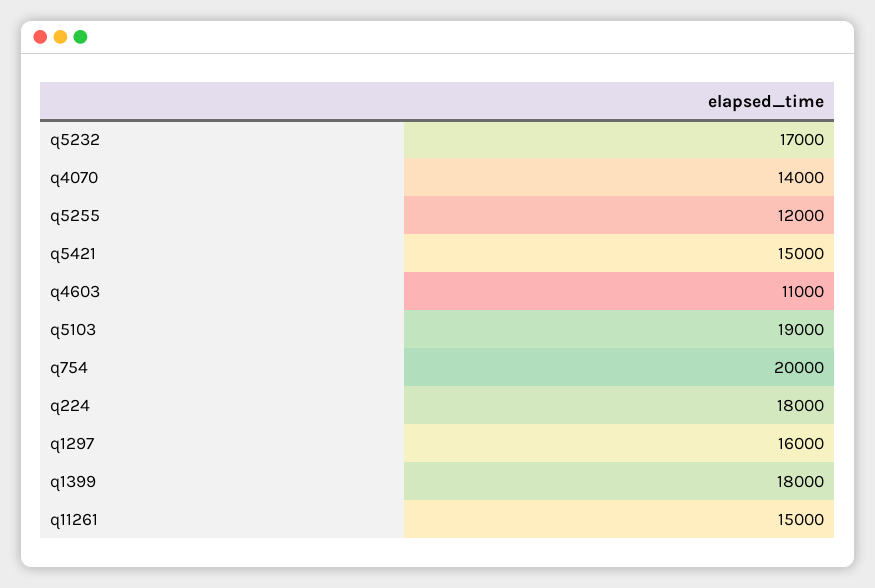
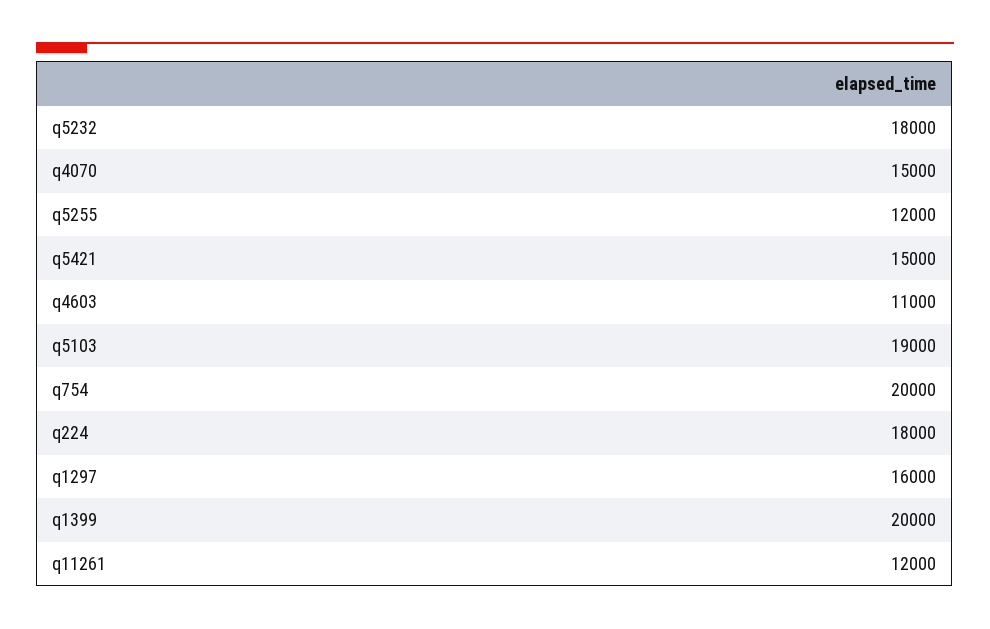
  {
-   "q5232": 17000,
+   "q5232": 18000,
-   "q4070": 14000,
+   "q4070": 15000,
    "q5255": 12000,
    "q5421": 15000,
    "q4603": 11000,
    "q5103": 19000,
    "q754": 20000,
    "q224": 18000,
    "q1297": 16000,
-   "q1399": 18000,
+   "q1399": 20000,
-   "q11261": 15000
+   "q11261": 12000
  }

